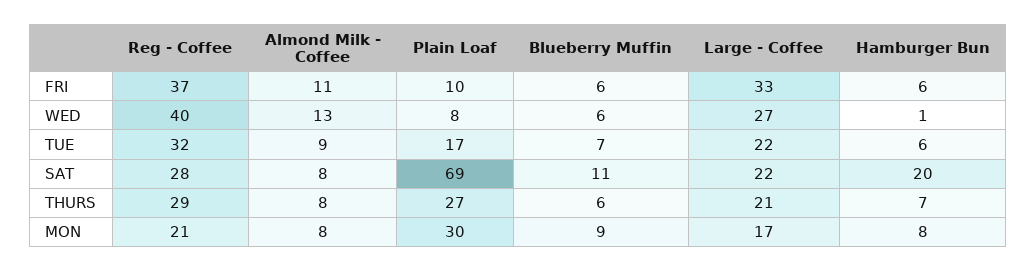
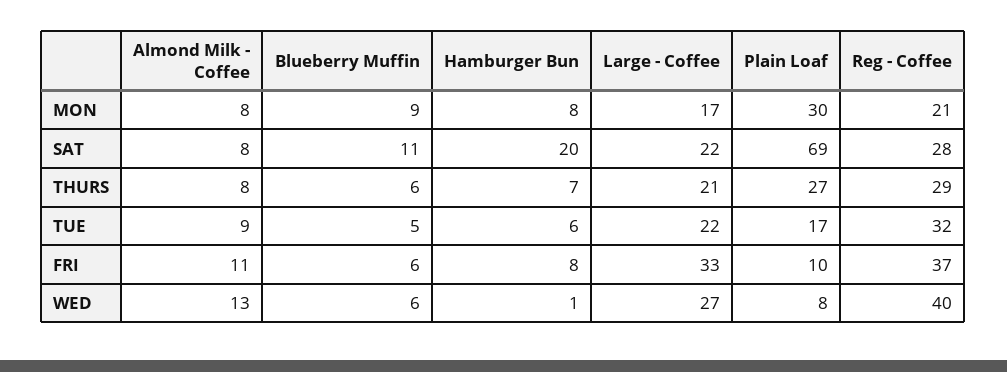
  {
    "Reg - Coffee": {
      "FRI": 37,
      "WED": 40,
      "TUE": 32,
      "SAT": 28,
      "THURS": 29,
      "MON": 21
    },
    "Almond Milk - Coffee": {
      "FRI": 11,
      "WED": 13,
      "TUE": 9,
      "SAT": 8,
      "THURS": 8,
      "MON": 8
    },
    "Plain Loaf": {
      "FRI": 10,
      "WED": 8,
      "TUE": 17,
      "SAT": 69,
      "THURS": 27,
      "MON": 30
    },
    "Blueberry Muffin": {
      "FRI": 6,
      "WED": 6,
-     "TUE": 7,
+     "TUE": 5,
      "SAT": 11,
      "THURS": 6,
      "MON": 9
    },
    "Large - Coffee": {
      "FRI": 33,
      "WED": 27,
      "TUE": 22,
      "SAT": 22,
      "THURS": 21,
      "MON": 17
    },
    "Hamburger Bun": {
-     "FRI": 6,
+     "FRI": 8,
      "WED": 1,
      "TUE": 6,
      "SAT": 20,
      "THURS": 7,
      "MON": 8
    }
  }

